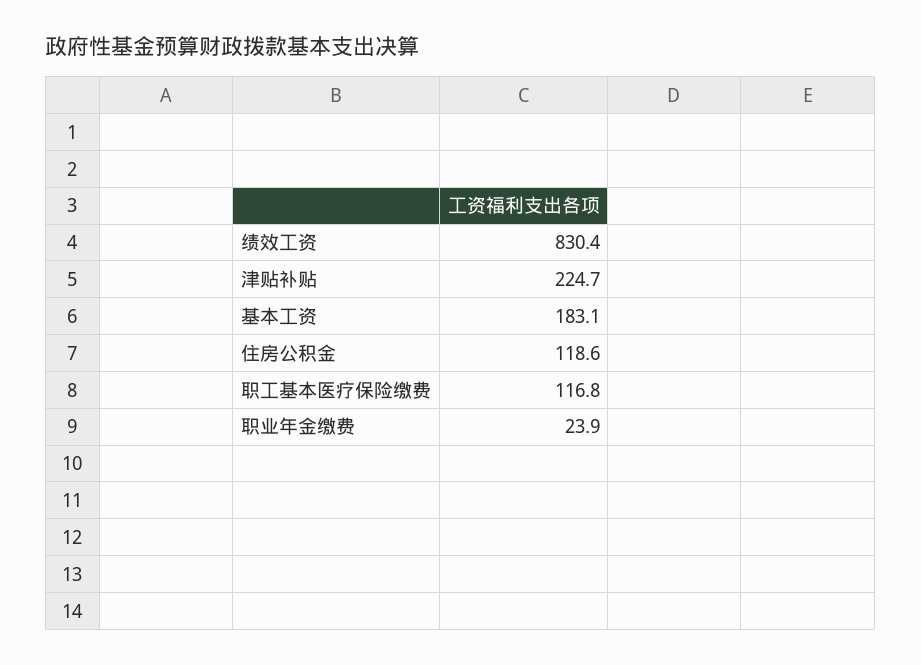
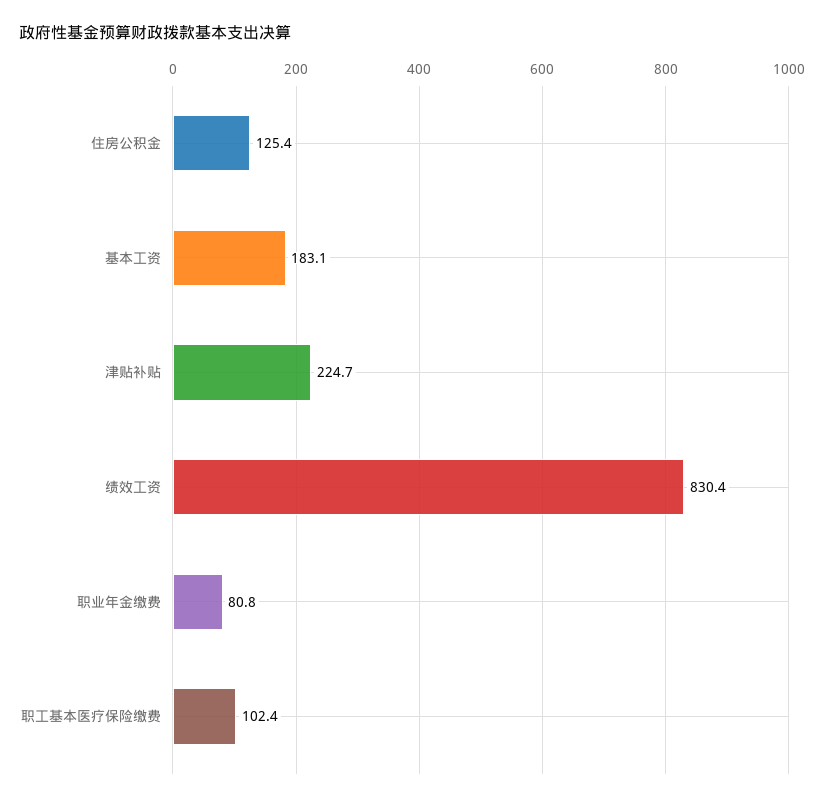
  {
    "绩效工资": 830.4,
    "津贴补贴": 224.7,
    "基本工资": 183.1,
-   "住房公积金": 118.6,
+   "住房公积金": 125.4,
-   "职工基本医疗保险缴费": 116.8,
+   "职工基本医疗保险缴费": 102.4,
-   "职业年金缴费": 23.9
+   "职业年金缴费": 80.8
  }

